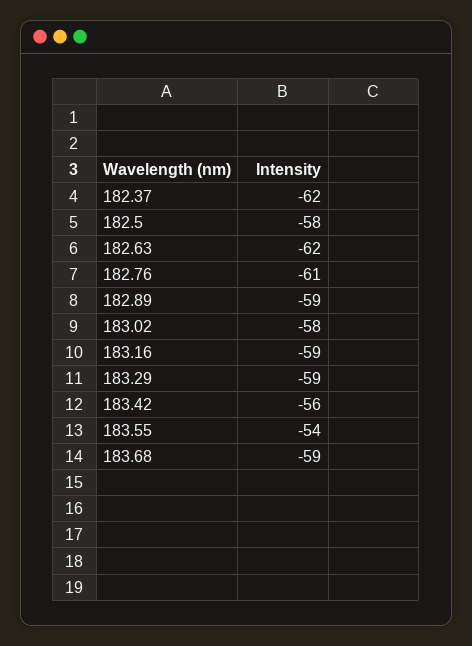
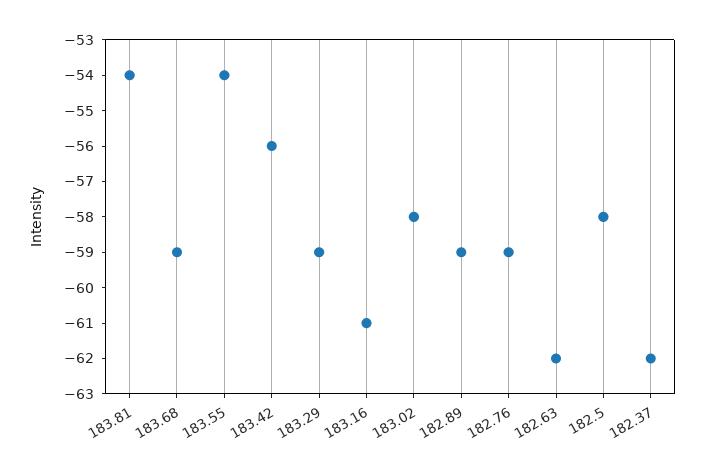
  {
    "182.37": -62,
    "182.5": -58,
    "182.63": -62,
-   "182.76": -61,
+   "182.76": -59,
    "182.89": -59,
    "183.02": -58,
-   "183.16": -59,
+   "183.16": -61,
    "183.29": -59,
    "183.42": -56,
    "183.55": -54,
-   "183.68": -59
+   "183.68": -59,
+   "183.81": -54
  }

